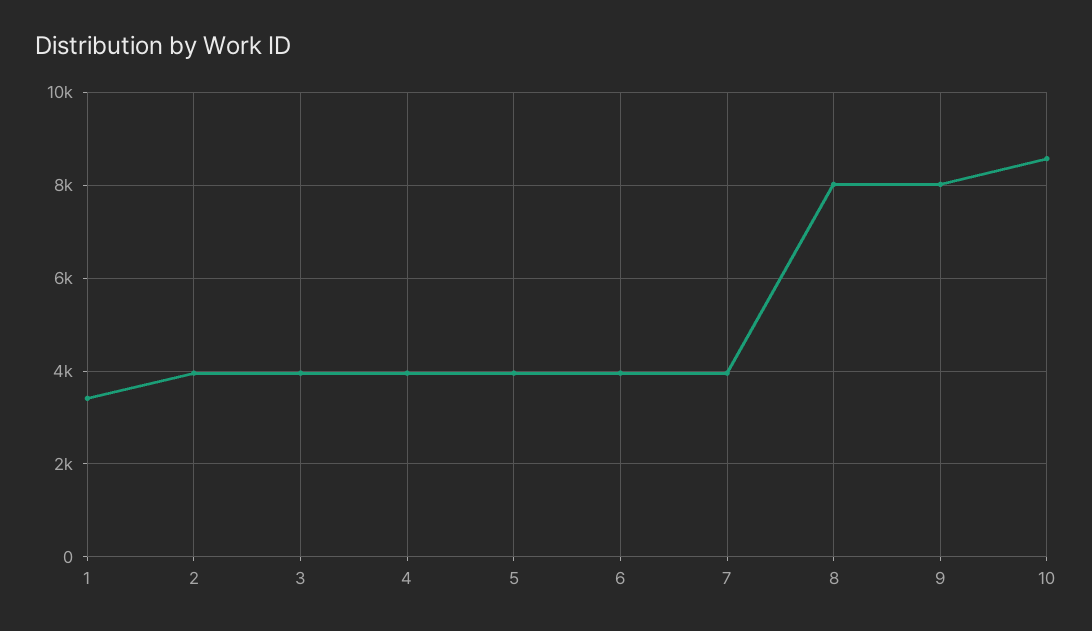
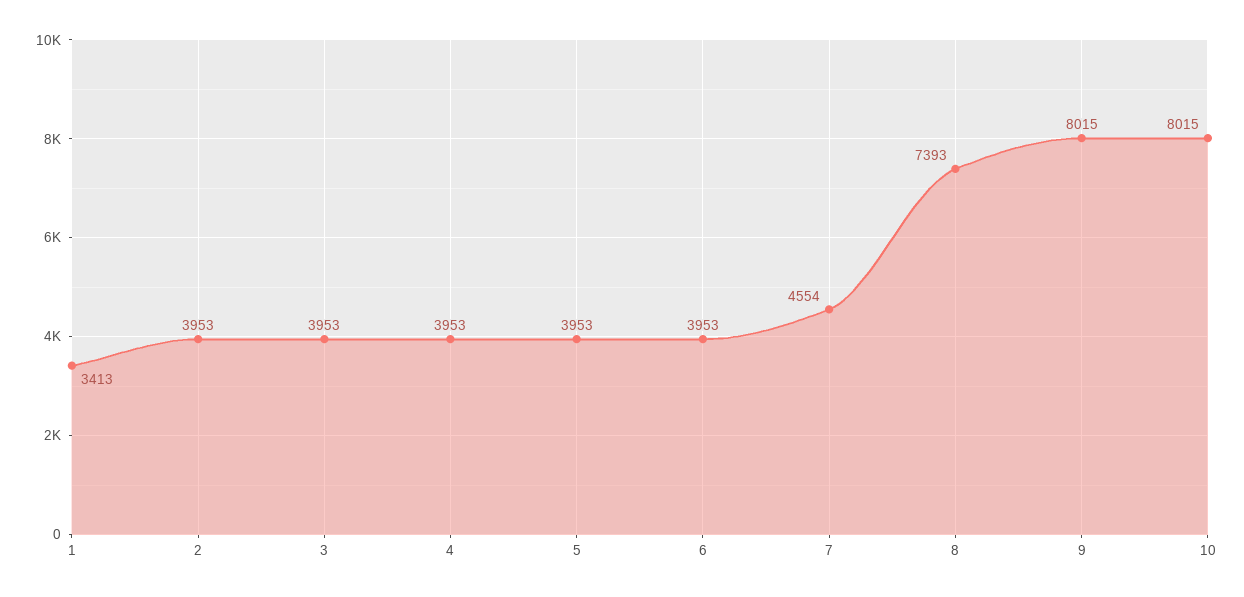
  {
    "1": 3413,
    "2": 3953,
    "3": 3953,
    "4": 3953,
    "5": 3953,
    "6": 3953,
-   "7": 4000,
+   "7": 4554,
-   "8": 8000,
+   "8": 7393,
    "9": 8015,
-   "10": 8600
+   "10": 8015
  }

